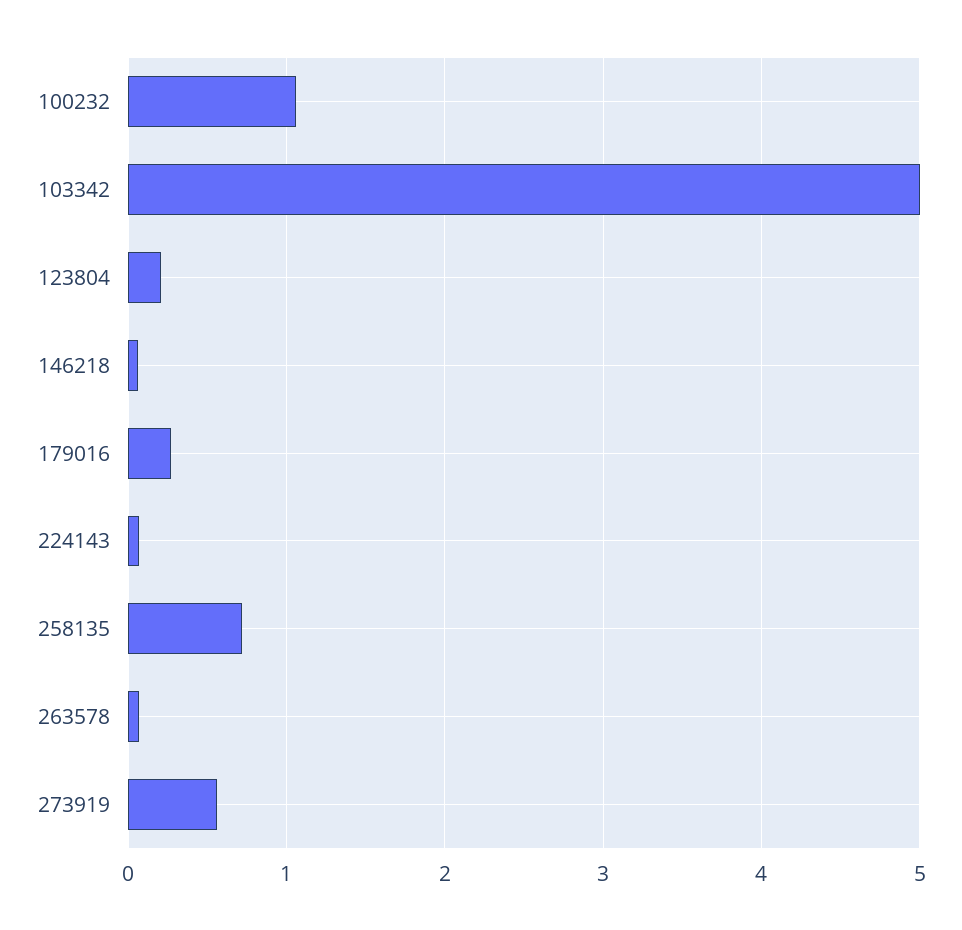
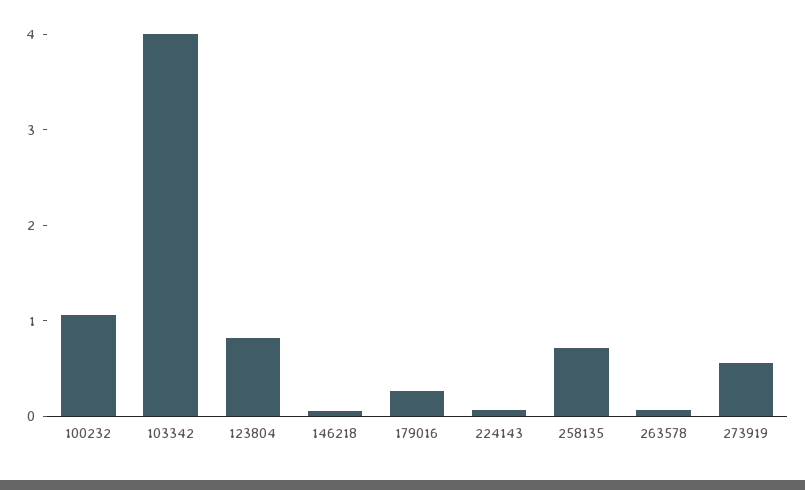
  {
    "100232": 1.1,
-   "103342": 5,
+   "103342": 4,
-   "123804": 0.2,
+   "123804": 0.8,
    "146218": 0.1,
    "179016": 0.3,
    "224143": 0.1,
    "258135": 0.7,
    "263578": 0.1,
    "273919": 0.6
  }

